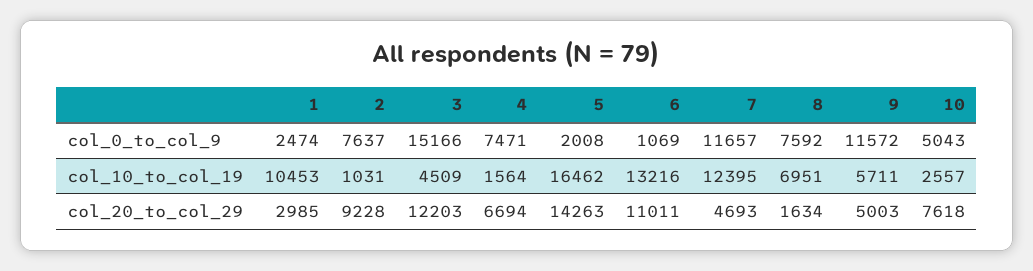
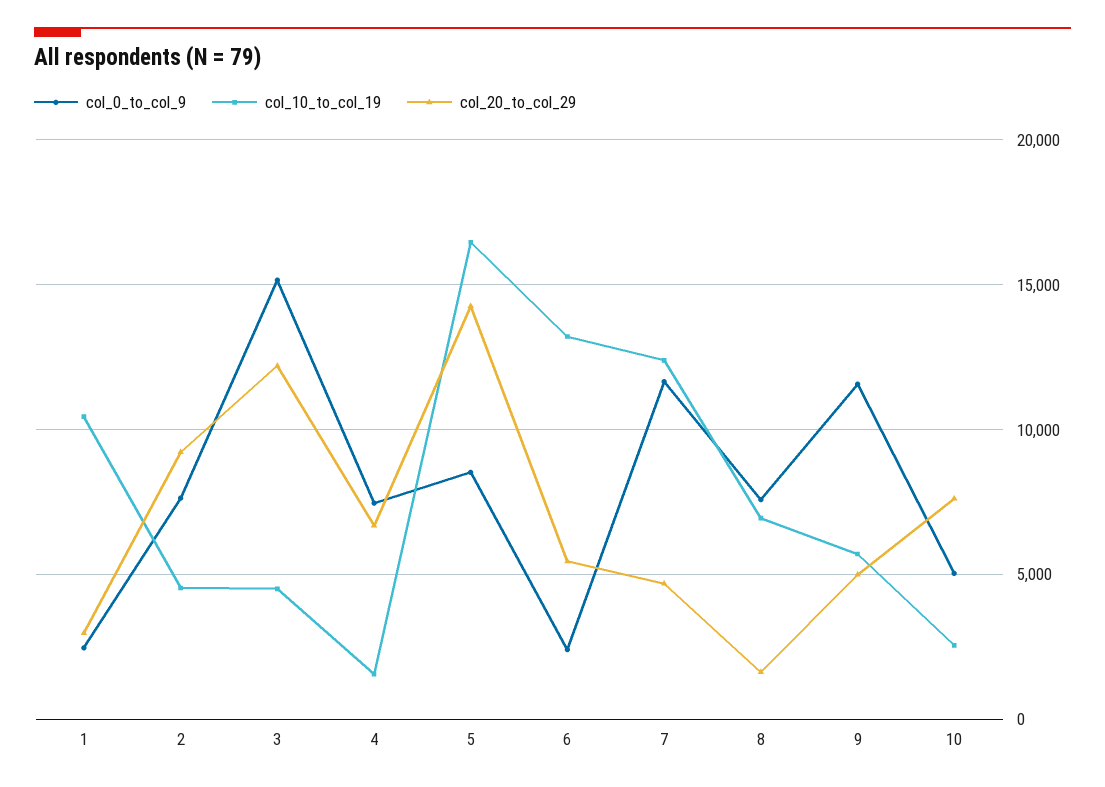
  {
    "col_0_to_col_9": {
      "1": 2474,
      "2": 7637,
      "3": 15166,
      "4": 7471,
-     "5": 2008,
+     "5": 8500,
-     "6": 1069,
+     "6": 2500,
      "7": 11657,
      "8": 7592,
      "9": 11572,
      "10": 5043
    },
    "col_10_to_col_19": {
      "1": 10453,
-     "2": 1031,
+     "2": 4500,
      "3": 4509,
      "4": 1564,
      "5": 16462,
      "6": 13216,
      "7": 12395,
      "8": 6951,
      "9": 5711,
      "10": 2557
    },
    "col_20_to_col_29": {
      "1": 2985,
      "2": 9228,
      "3": 12203,
      "4": 6694,
      "5": 14263,
-     "6": 11011,
+     "6": 5500,
      "7": 4693,
      "8": 1634,
      "9": 5003,
      "10": 7618
    }
  }

